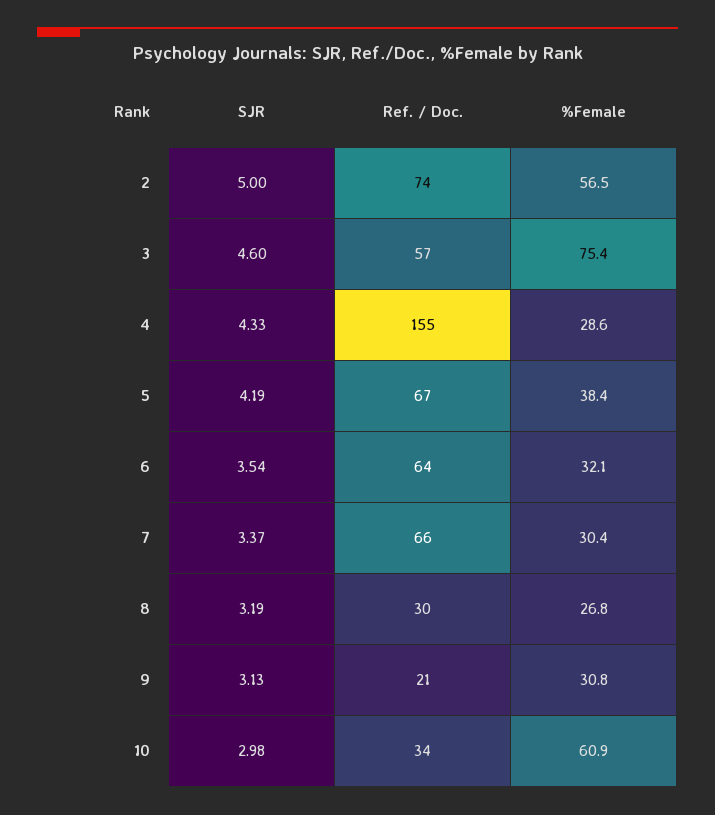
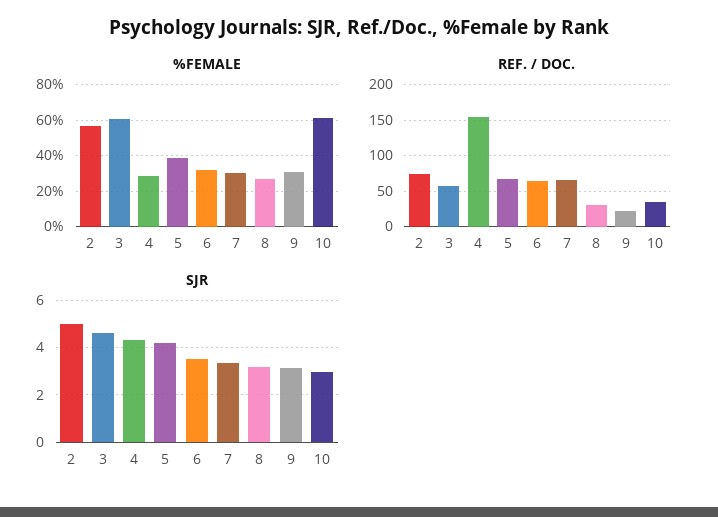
  {
    "SJR": {
      "2": 5,
      "3": 4.6,
      "4": 4.33,
      "5": 4.19,
      "6": 3.54,
      "7": 3.37,
      "8": 3.19,
      "9": 3.13,
      "10": 2.98
    },
    "Ref. / Doc.": {
      "2": 74,
      "3": 57,
      "4": 155,
      "5": 67,
      "6": 64,
      "7": 66,
      "8": 30,
      "9": 21,
      "10": 34
    },
    "%Female": {
      "2": 56.5,
-     "3": 75.4,
+     "3": 60,
      "4": 28.6,
      "5": 38.4,
      "6": 32.1,
      "7": 30.4,
      "8": 26.8,
      "9": 30.8,
      "10": 60.9
    }
  }

